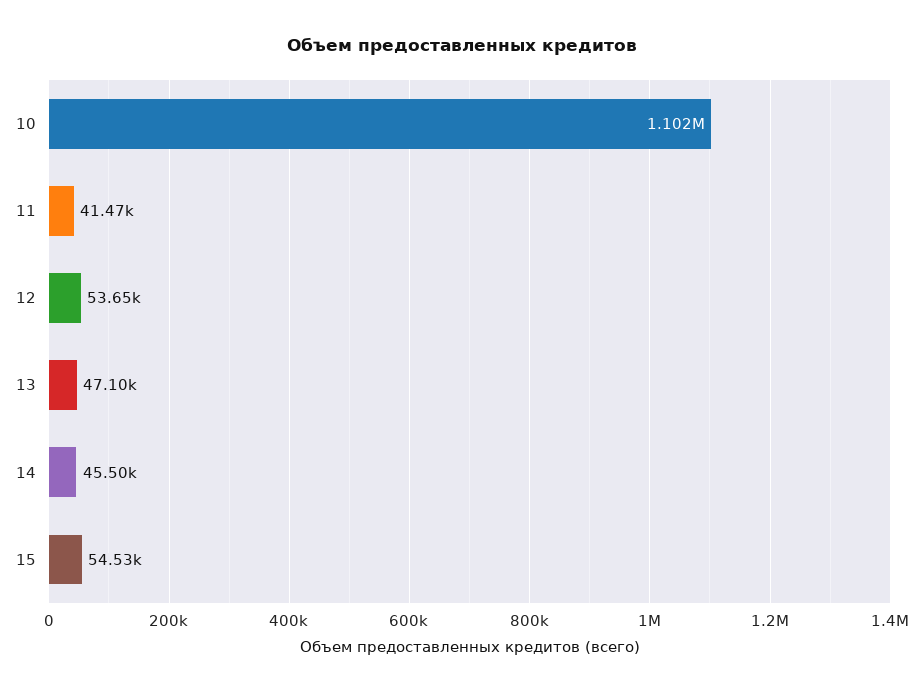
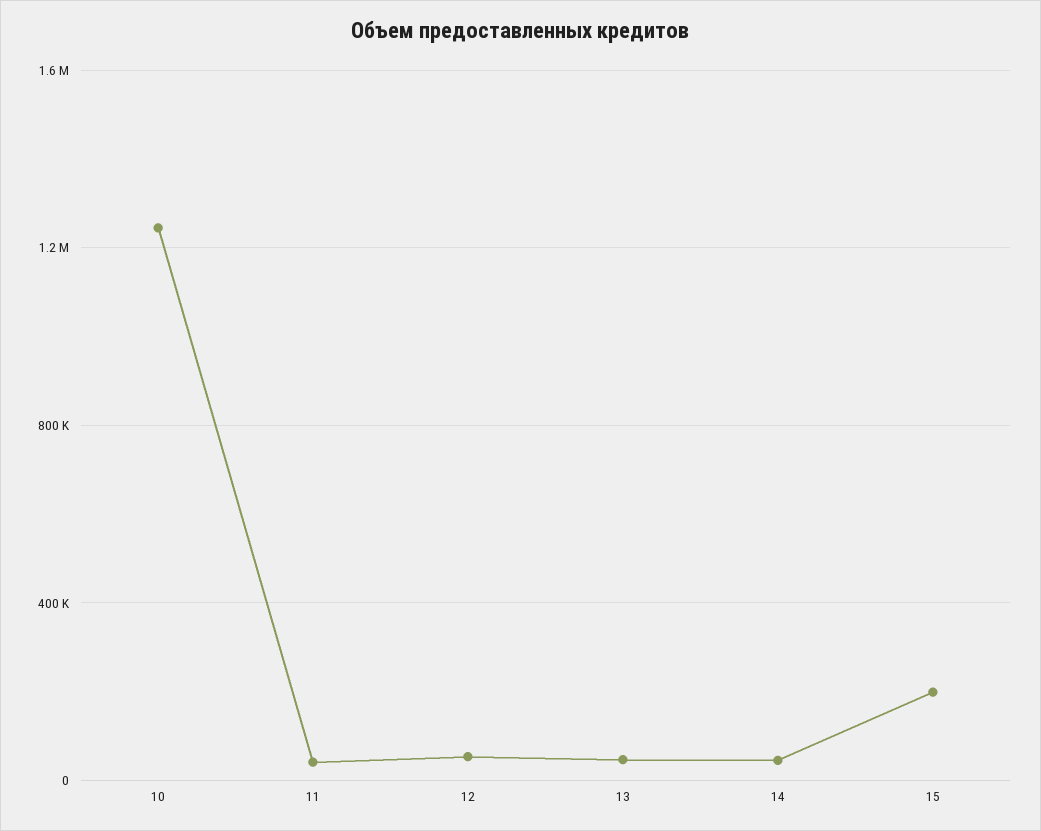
  {
-   "10": 1102000,
+   "10": 1250000,
    "11": 41470,
    "12": 53650,
    "13": 47100,
    "14": 45500,
-   "15": 54530
+   "15": 200000
  }

